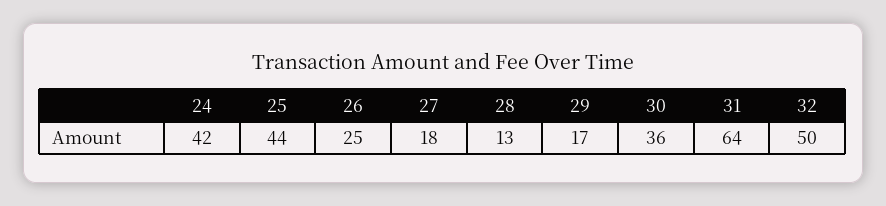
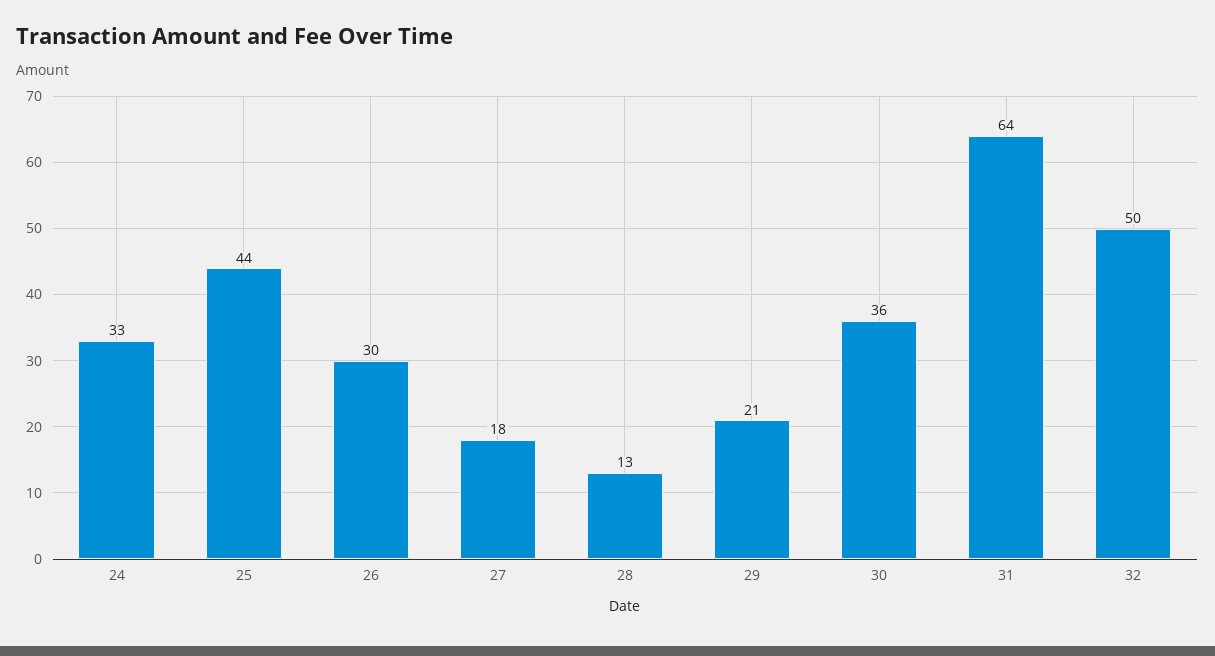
  {
-   "24": 42,
+   "24": 33,
    "25": 44,
-   "26": 25,
+   "26": 30,
    "27": 18,
    "28": 13,
-   "29": 17,
+   "29": 21,
    "30": 36,
    "31": 64,
    "32": 50
  }

